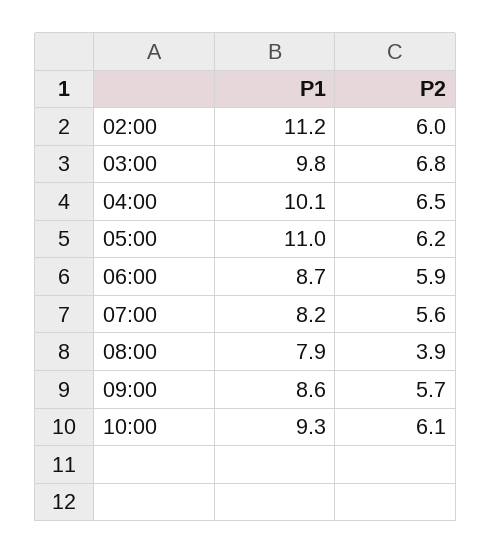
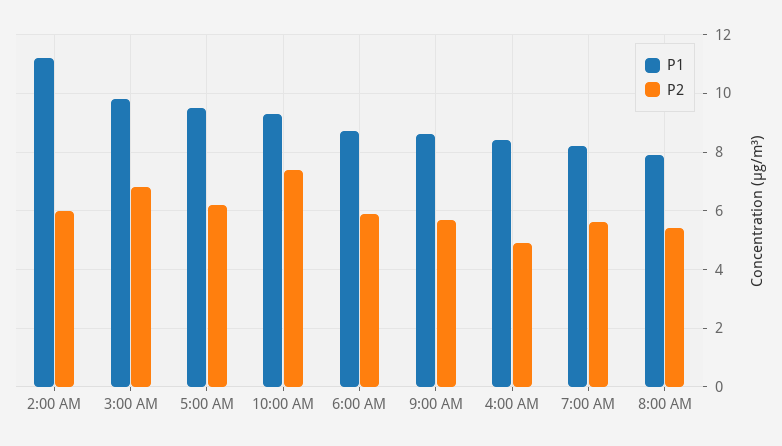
  {
    "P1": {
      "02:00": 11.2,
      "03:00": 9.8,
-     "04:00": 10.1,
+     "04:00": 8.5,
-     "05:00": 11,
+     "05:00": 9.5,
      "06:00": 8.7,
      "07:00": 8.2,
      "08:00": 7.9,
      "09:00": 8.6,
      "10:00": 9.3
    },
    "P2": {
      "02:00": 6,
      "03:00": 6.8,
-     "04:00": 6.5,
+     "04:00": 5,
      "05:00": 6.2,
      "06:00": 5.9,
      "07:00": 5.6,
-     "08:00": 3.9,
+     "08:00": 5.5,
      "09:00": 5.7,
-     "10:00": 6.1
+     "10:00": 7.5
    }
  }

